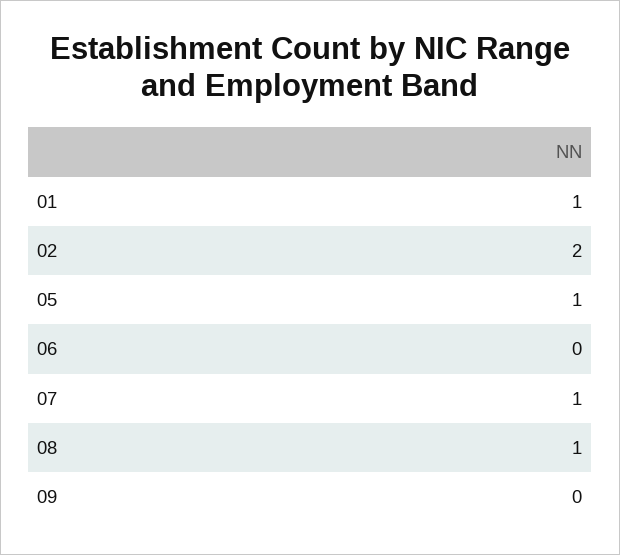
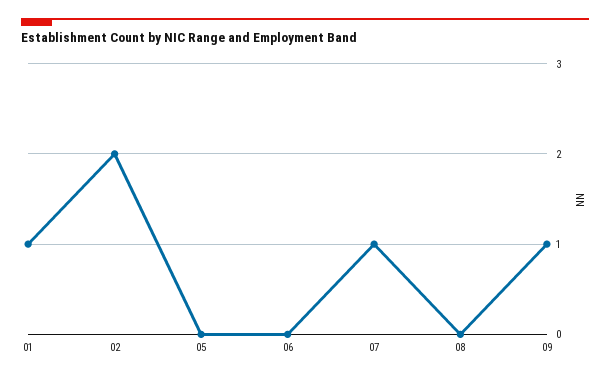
  {
    "01": 1,
    "02": 2,
-   "05": 1,
+   "05": 0,
    "06": 0,
    "07": 1,
-   "08": 1,
+   "08": 0,
-   "09": 0
+   "09": 1
  }

